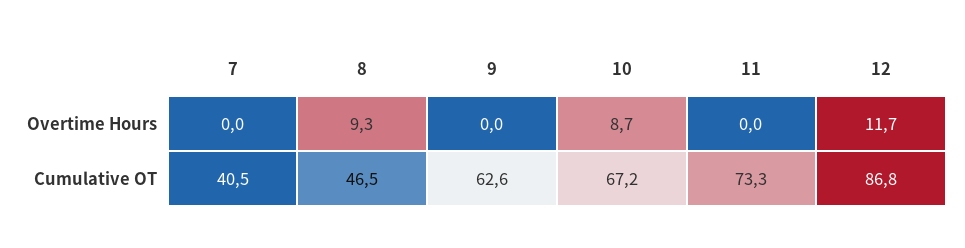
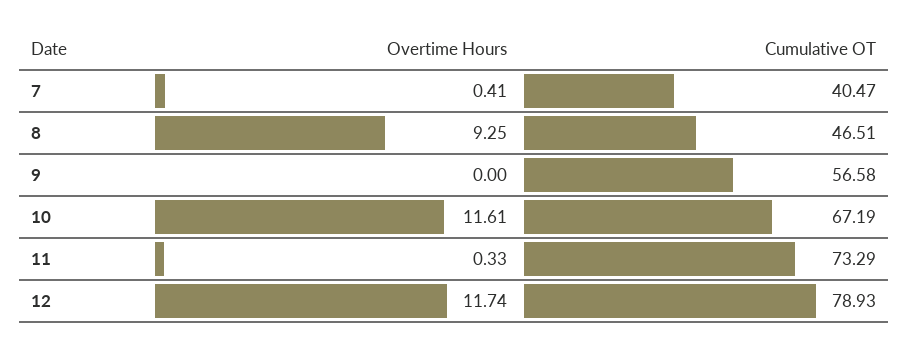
  {
    "7": {
-     "Overtime Hours": 0,
+     "Overtime Hours": 0.41,
      "Cumulative OT": 40.47
    },
    "8": {
      "Overtime Hours": 9.25,
      "Cumulative OT": 46.51
    },
    "9": {
      "Overtime Hours": 0,
-     "Cumulative OT": 62.6
+     "Cumulative OT": 56.58
    },
    "10": {
-     "Overtime Hours": 8.7,
+     "Overtime Hours": 11.61,
      "Cumulative OT": 67.19
    },
    "11": {
-     "Overtime Hours": 0,
+     "Overtime Hours": 0.33,
      "Cumulative OT": 73.29
    },
    "12": {
      "Overtime Hours": 11.74,
-     "Cumulative OT": 86.8
+     "Cumulative OT": 78.93
    }
  }

